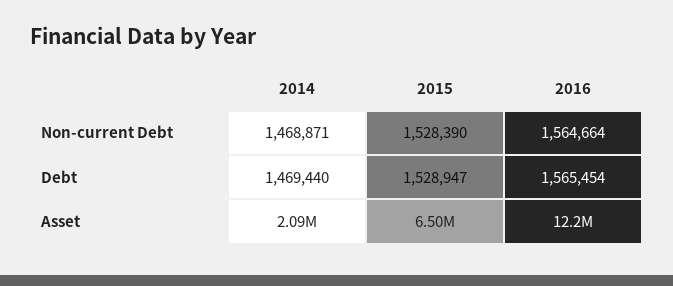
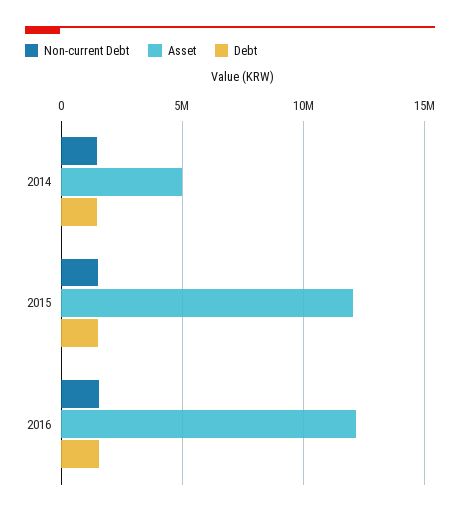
  {
    "Non-current Debt": {
      "2014": 1468871,
      "2015": 1528390,
      "2016": 1564664
    },
    "Debt": {
      "2014": 1469440,
      "2015": 1528947,
      "2016": 1565454
    },
    "Asset": {
-     "2014": 2090000,
+     "2014": 5000000,
-     "2015": 6500000,
+     "2015": 12000000,
      "2016": 12200000
    }
  }

